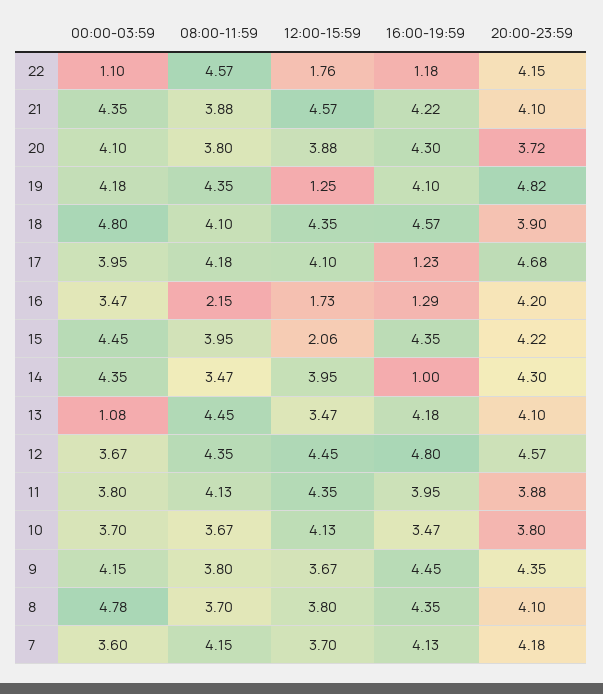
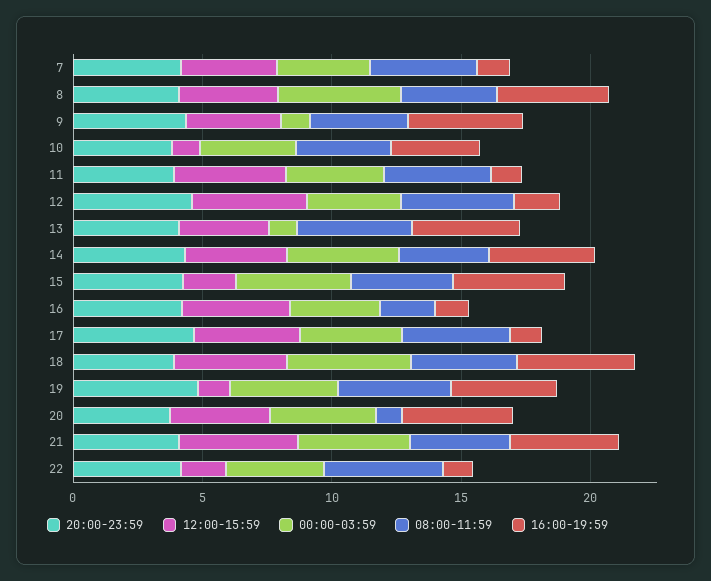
  {
    "00:00-03:59": {
-     "22": 1.1,
+     "22": 4,
      "21": 4.35,
      "20": 4.1,
      "19": 4.18,
      "18": 4.8,
      "17": 3.95,
      "16": 3.47,
      "15": 4.45,
      "14": 4.35,
      "13": 1.08,
      "12": 3.67,
      "11": 3.8,
      "10": 3.7,
-     "9": 4.15,
+     "9": 1,
      "8": 4.78,
      "7": 3.6
    },
    "08:00-11:59": {
      "22": 4.57,
      "21": 3.88,
-     "20": 3.8,
+     "20": 1,
      "19": 4.35,
      "18": 4.1,
      "17": 4.18,
      "16": 2.15,
      "15": 3.95,
      "14": 3.47,
      "13": 4.45,
      "12": 4.35,
      "11": 4.13,
      "10": 3.67,
      "9": 3.8,
      "8": 3.7,
      "7": 4.15
    },
    "12:00-15:59": {
      "22": 1.76,
      "21": 4.57,
      "20": 3.88,
      "19": 1.25,
      "18": 4.35,
      "17": 4.1,
-     "16": 1.73,
+     "16": 4,
      "15": 2.06,
      "14": 3.95,
      "13": 3.47,
      "12": 4.45,
      "11": 4.35,
-     "10": 4.13,
+     "10": 1,
      "9": 3.67,
      "8": 3.8,
      "7": 3.7
    },
    "16:00-19:59": {
      "22": 1.18,
      "21": 4.22,
      "20": 4.3,
      "19": 4.1,
      "18": 4.57,
      "17": 1.23,
      "16": 1.29,
      "15": 4.35,
-     "14": 1,
+     "14": 4,
      "13": 4.18,
-     "12": 4.8,
+     "12": 2,
-     "11": 3.95,
+     "11": 1,
      "10": 3.47,
      "9": 4.45,
      "8": 4.35,
-     "7": 4.13
+     "7": 1
    },
    "20:00-23:59": {
      "22": 4.15,
      "21": 4.1,
      "20": 3.72,
      "19": 4.82,
      "18": 3.9,
      "17": 4.68,
      "16": 4.2,
      "15": 4.22,
      "14": 4.3,
      "13": 4.1,
      "12": 4.57,
      "11": 3.88,
      "10": 3.8,
      "9": 4.35,
      "8": 4.1,
      "7": 4.18
    }
  }

